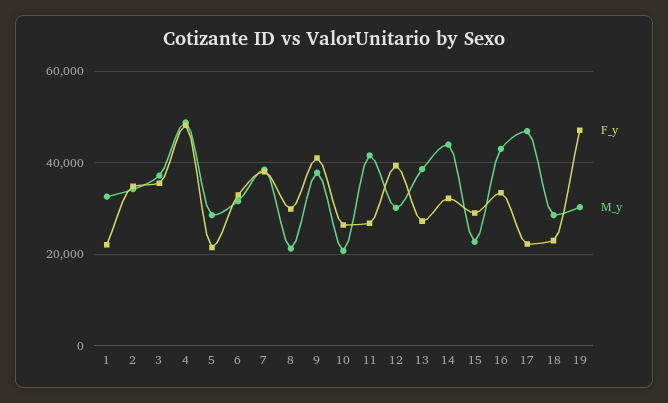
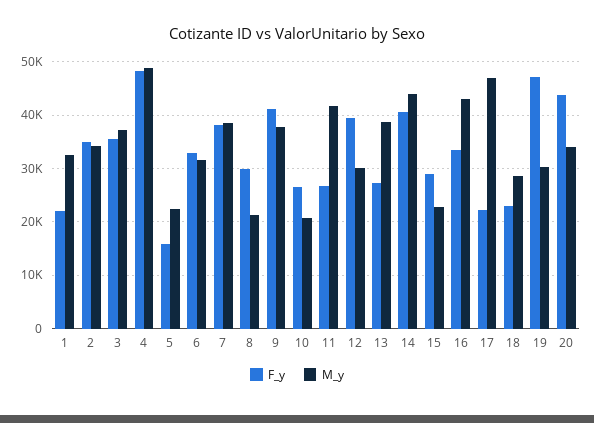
  {
    "F_y": {
      "1": 22000,
      "2": 34000,
      "3": 36000,
      "4": 48000,
-     "5": 22000,
+     "5": 16000,
      "6": 32000,
      "7": 38000,
      "8": 30000,
      "9": 42000,
      "10": 26000,
      "11": 26000,
      "12": 40000,
      "13": 28000,
-     "14": 32000,
+     "14": 40000,
      "15": 30000,
      "16": 34000,
      "17": 22000,
      "18": 22000,
-     "19": 48000
+     "19": 48000,
+     "20": 44000
    },
    "M_y": {
      "1": 32000,
      "2": 34000,
      "3": 38000,
      "4": 48000,
-     "5": 28000,
+     "5": 22000,
      "6": 32000,
      "7": 38000,
      "8": 22000,
      "9": 38000,
      "10": 20000,
      "11": 42000,
      "12": 30000,
      "13": 38000,
      "14": 44000,
      "15": 22000,
      "16": 44000,
      "17": 46000,
      "18": 28000,
-     "19": 30000
+     "19": 30000,
+     "20": 34000
    }
  }

